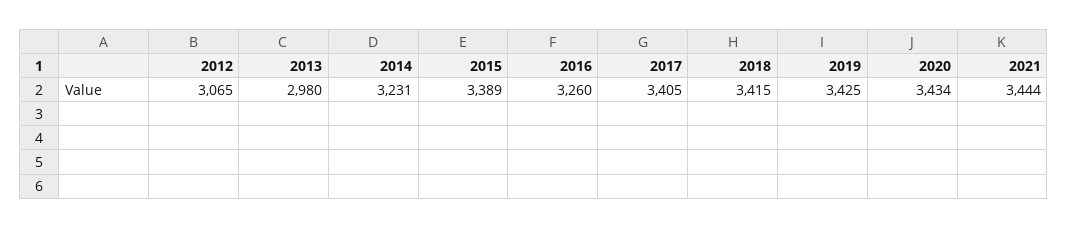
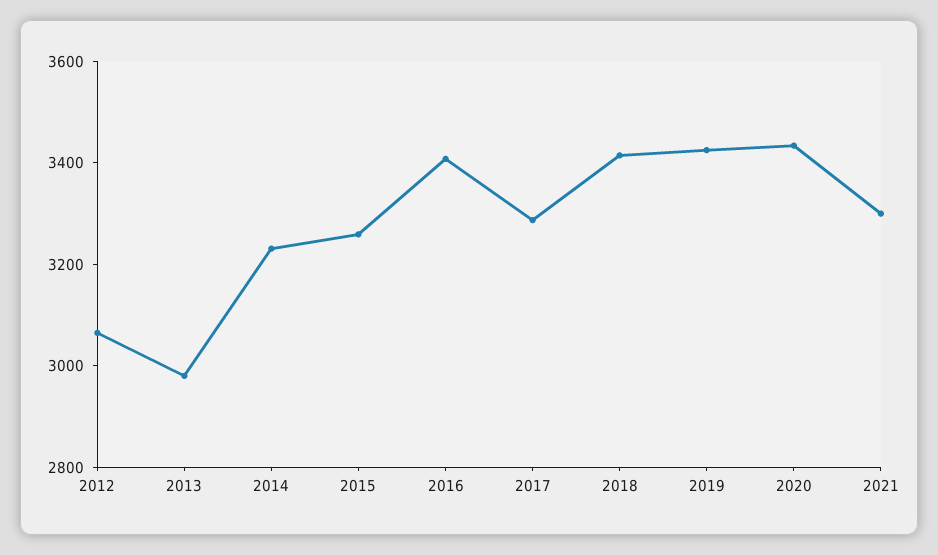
  {
    "2012": 3065,
    "2013": 2980,
    "2014": 3231,
-   "2015": 3389,
+   "2015": 3250,
-   "2016": 3260,
+   "2016": 3400,
-   "2017": 3405,
+   "2017": 3300,
    "2018": 3415,
    "2019": 3425,
    "2020": 3434,
-   "2021": 3444
+   "2021": 3300
  }

